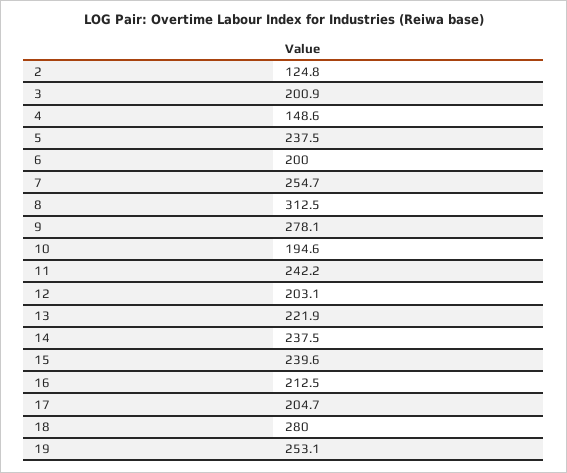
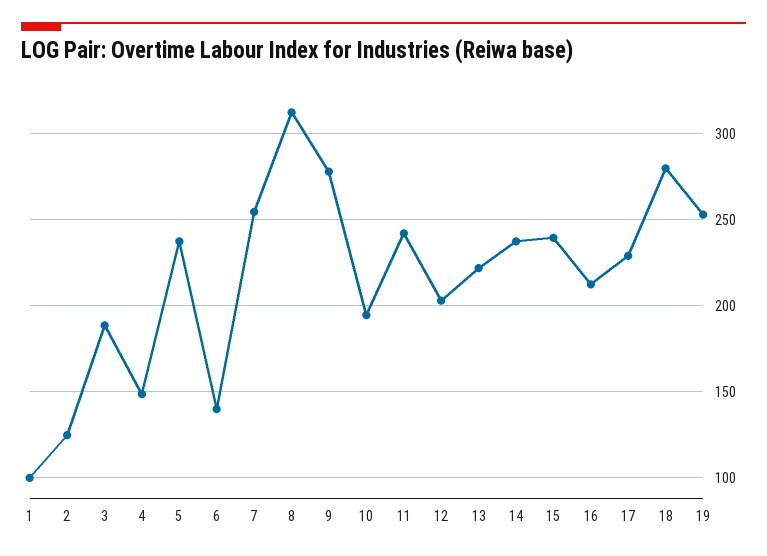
  {
    "2": 124.8,
-   "3": 200.9,
+   "3": 190,
    "4": 148.6,
    "5": 237.5,
-   "6": 200,
+   "6": 140,
    "7": 254.7,
    "8": 312.5,
    "9": 278.1,
    "10": 194.6,
    "11": 242.2,
    "12": 203.1,
    "13": 221.9,
    "14": 237.5,
    "15": 239.6,
    "16": 212.5,
-   "17": 204.7,
+   "17": 230,
    "18": 280,
-   "19": 253.1
+   "19": 253.1,
+   "1": 100
  }

